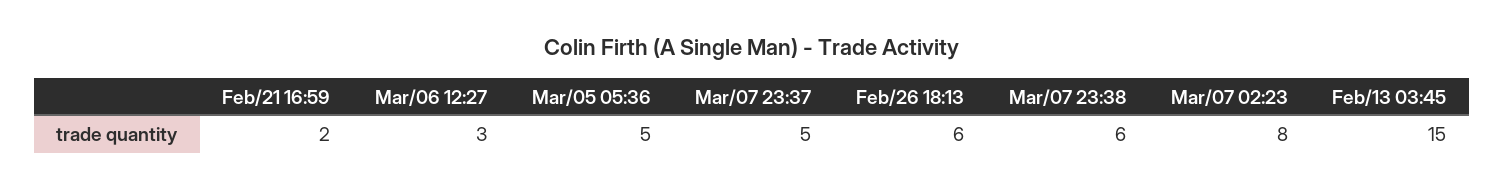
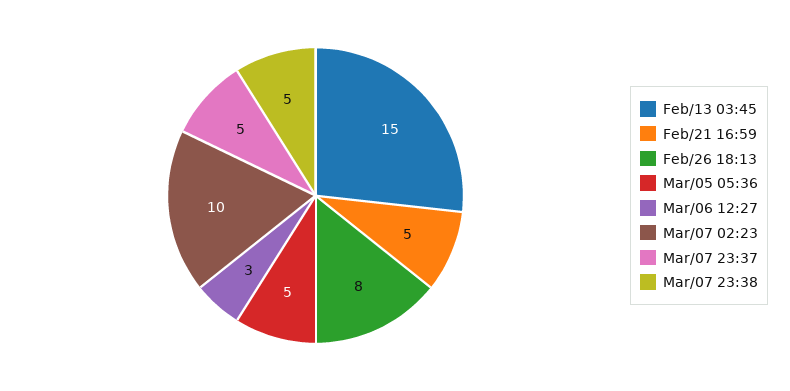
  {
-   "Feb/21 16:59": 2,
+   "Feb/21 16:59": 5,
    "Mar/06 12:27": 3,
    "Mar/05 05:36": 5,
    "Mar/07 23:37": 5,
-   "Feb/26 18:13": 6,
+   "Feb/26 18:13": 8,
-   "Mar/07 23:38": 6,
+   "Mar/07 23:38": 5,
-   "Mar/07 02:23": 8,
+   "Mar/07 02:23": 10,
    "Feb/13 03:45": 15
  }

